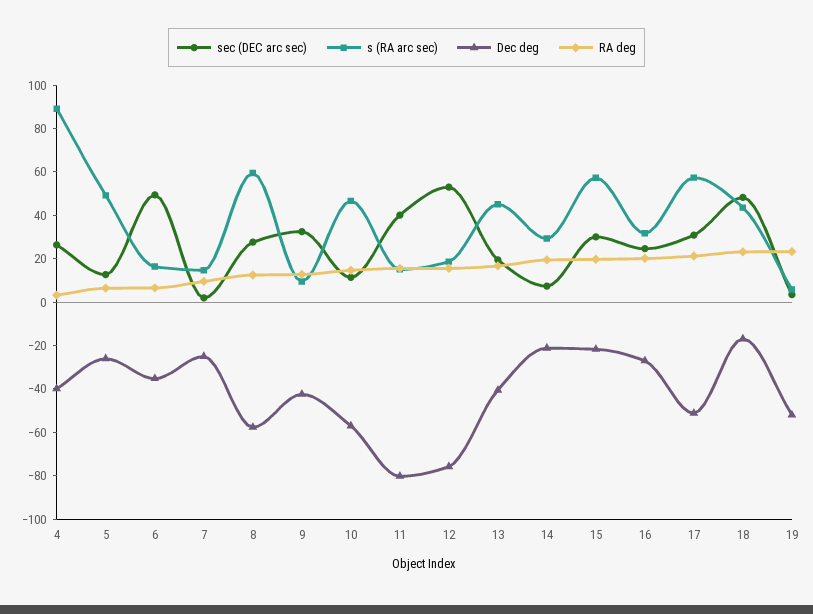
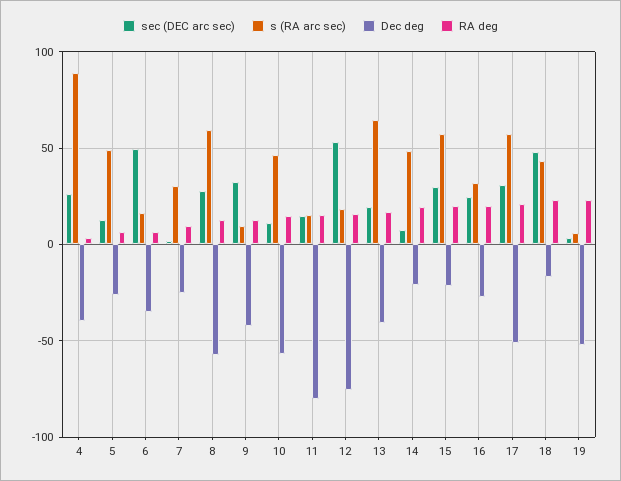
  {
    "sec (DEC arc sec)": {
      "4": 25,
      "5": 15,
      "6": 50,
      "7": 0,
      "8": 30,
      "9": 35,
      "10": 10,
-     "11": 40,
+     "11": 15,
      "12": 55,
      "13": 20,
      "14": 5,
      "15": 30,
      "16": 25,
      "17": 30,
      "18": 50,
      "19": 5
    },
    "s (RA arc sec)": {
      "4": 90,
      "5": 50,
      "6": 15,
-     "7": 15,
+     "7": 30,
      "8": 60,
      "9": 10,
      "10": 45,
      "11": 15,
      "12": 20,
-     "13": 45,
+     "13": 65,
-     "14": 30,
+     "14": 50,
      "15": 55,
      "16": 30,
      "17": 55,
      "18": 45,
      "19": 5
    },
    "Dec deg": {
      "4": -40,
      "5": -25,
      "6": -35,
      "7": -25,
      "8": -60,
      "9": -40,
      "10": -55,
      "11": -80,
      "12": -75,
      "13": -40,
      "14": -20,
      "15": -20,
      "16": -25,
      "17": -50,
      "18": -15,
      "19": -50
    },
    "RA deg": {
      "4": 5,
      "5": 5,
      "6": 5,
      "7": 10,
      "8": 15,
      "9": 15,
      "10": 15,
      "11": 15,
      "12": 15,
      "13": 15,
      "14": 20,
      "15": 20,
      "16": 20,
      "17": 20,
      "18": 25,
      "19": 25
    }
  }

